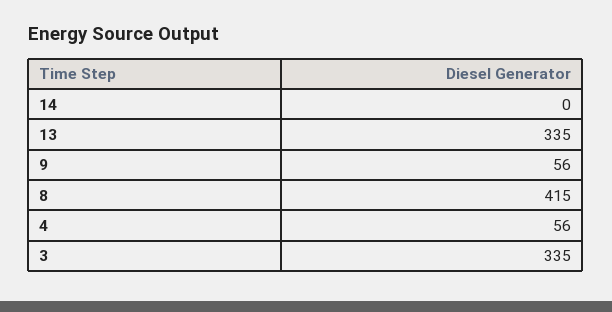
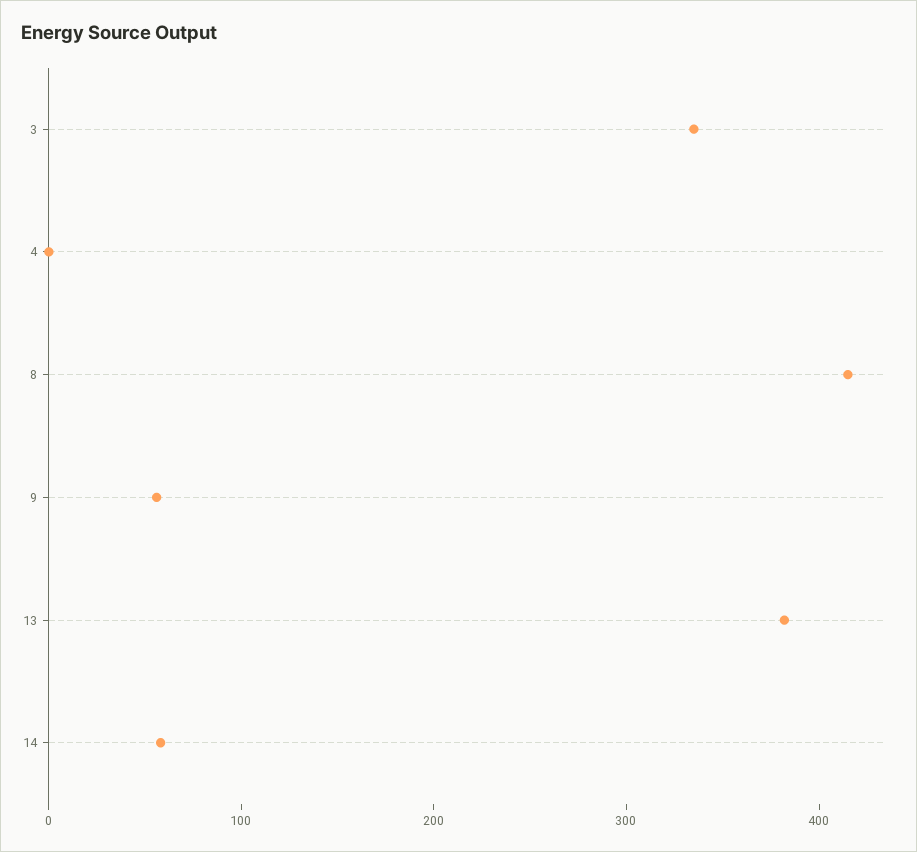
  {
-   "14": 0,
+   "14": 60,
-   "13": 335,
+   "13": 380,
    "9": 56,
    "8": 415,
-   "4": 56,
+   "4": 0,
    "3": 335
  }

